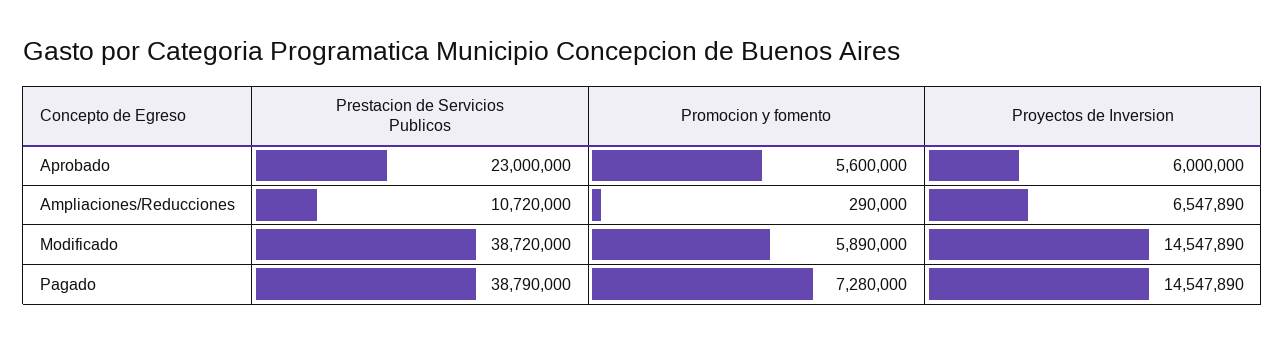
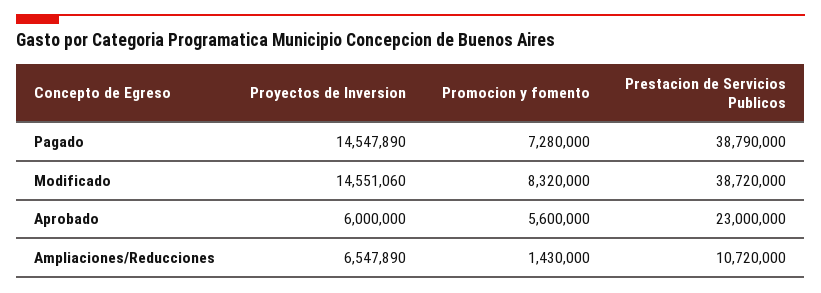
  {
    "Prestacion de Servicios Publicos": {
      "Aprobado": 23000000,
      "Ampliaciones/Reducciones": 10720000,
      "Modificado": 38720000,
      "Pagado": 38790000
    },
    "Promocion y fomento": {
      "Aprobado": 5600000,
-     "Ampliaciones/Reducciones": 290000,
+     "Ampliaciones/Reducciones": 1430000,
-     "Modificado": 5890000,
+     "Modificado": 8320000,
      "Pagado": 7280000
    },
    "Proyectos de Inversion": {
      "Aprobado": 6000000,
      "Ampliaciones/Reducciones": 6547890,
-     "Modificado": 14547890,
+     "Modificado": 14551060,
      "Pagado": 14547890
    }
  }

